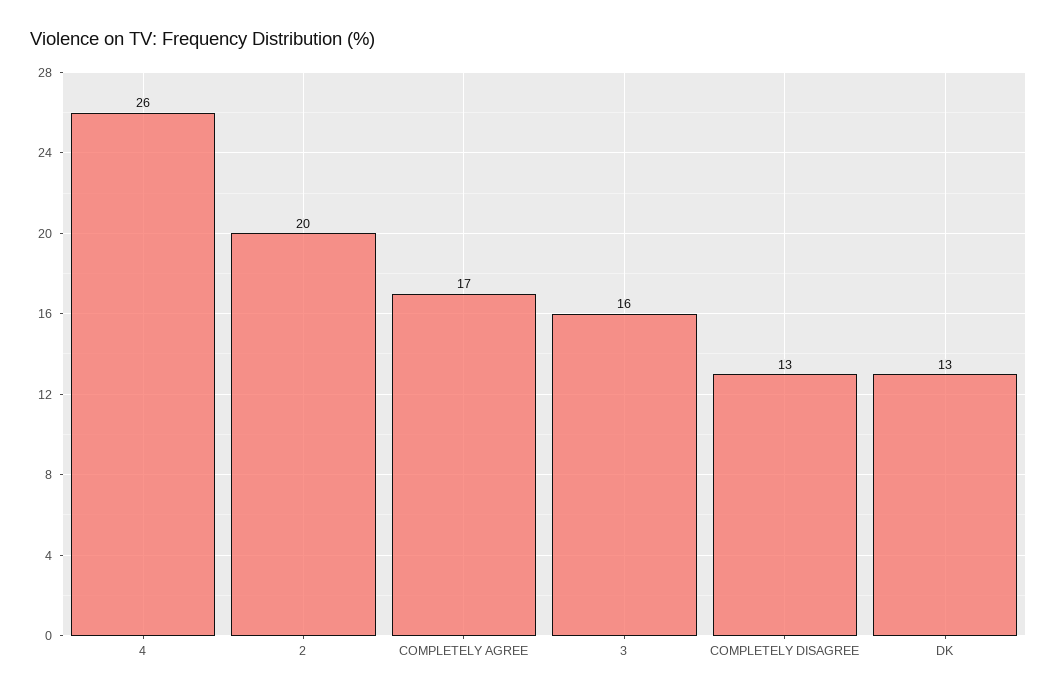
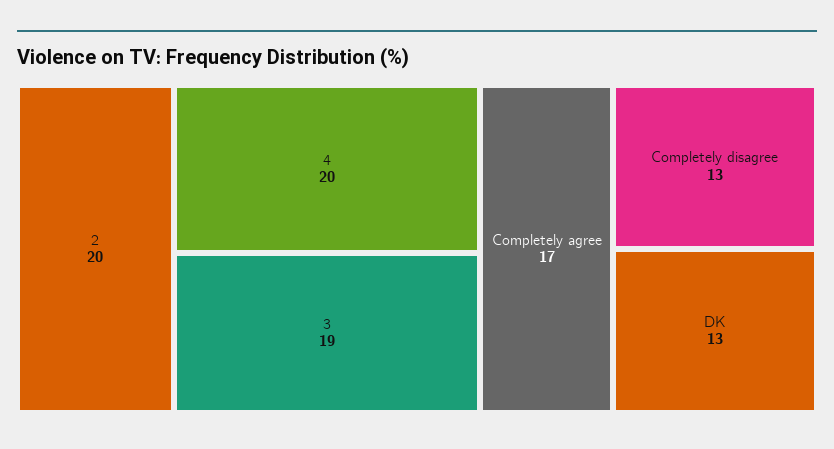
  {
-   "4": 26,
+   "4": 20,
    "2": 20,
    "COMPLETELY AGREE": 17,
-   "3": 16,
+   "3": 19,
    "COMPLETELY DISAGREE": 13,
    "DK": 13
  }

